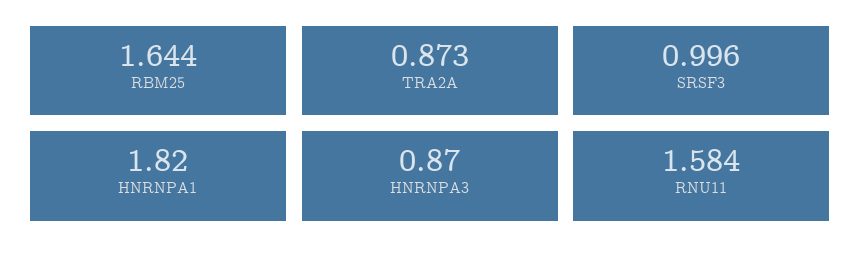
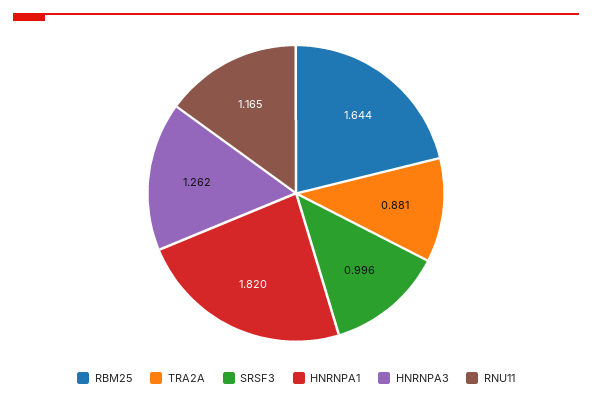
  {
    "RBM25": 1.644,
-   "TRA2A": 0.873,
+   "TRA2A": 0.881,
    "SRSF3": 0.996,
    "HNRNPA1": 1.82,
-   "HNRNPA3": 0.87,
+   "HNRNPA3": 1.262,
-   "RNU11": 1.584
+   "RNU11": 1.165
  }

